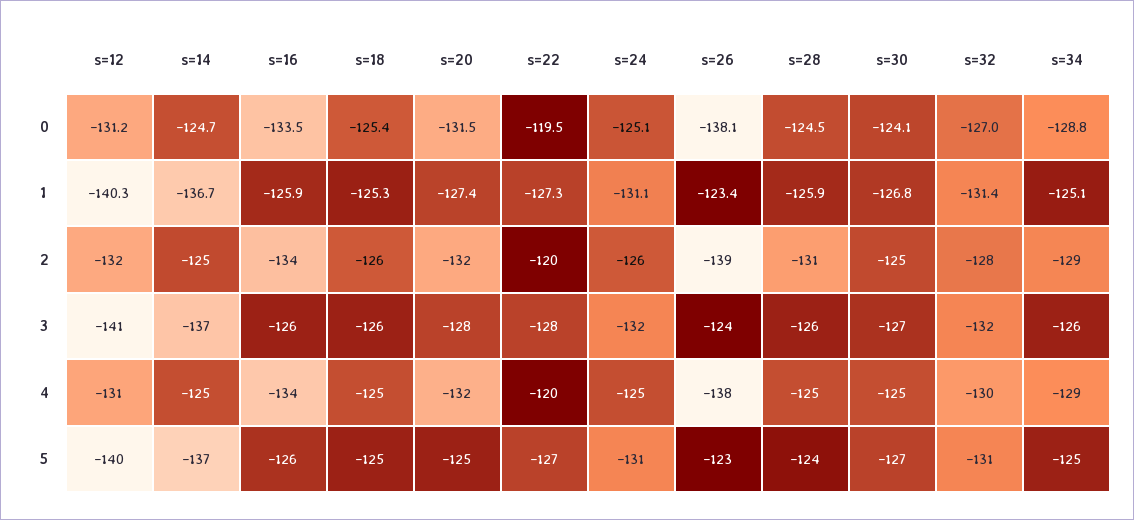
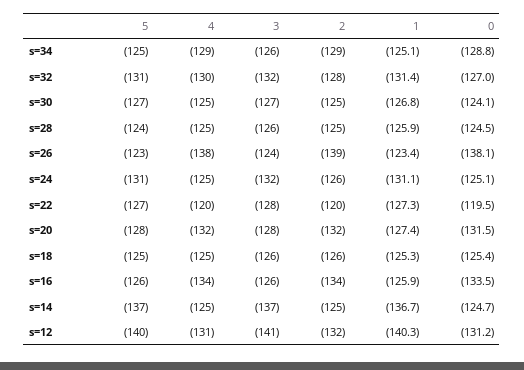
  {
    "s=12": {
      "0": -131.2,
      "1": -140.3,
      "2": -132,
      "3": -141,
      "4": -131,
      "5": -140
    },
    "s=14": {
      "0": -124.7,
      "1": -136.7,
      "2": -125,
      "3": -137,
      "4": -125,
      "5": -137
    },
    "s=16": {
      "0": -133.5,
      "1": -125.9,
      "2": -134,
      "3": -126,
      "4": -134,
      "5": -126
    },
    "s=18": {
      "0": -125.4,
      "1": -125.3,
      "2": -126,
      "3": -126,
      "4": -125,
      "5": -125
    },
    "s=20": {
      "0": -131.5,
      "1": -127.4,
      "2": -132,
      "3": -128,
      "4": -132,
-     "5": -125
+     "5": -128
    },
    "s=22": {
      "0": -119.5,
      "1": -127.3,
      "2": -120,
      "3": -128,
      "4": -120,
      "5": -127
    },
    "s=24": {
      "0": -125.1,
      "1": -131.1,
      "2": -126,
      "3": -132,
      "4": -125,
      "5": -131
    },
    "s=26": {
      "0": -138.1,
      "1": -123.4,
      "2": -139,
      "3": -124,
      "4": -138,
      "5": -123
    },
    "s=28": {
      "0": -124.5,
      "1": -125.9,
-     "2": -131,
+     "2": -125,
      "3": -126,
      "4": -125,
      "5": -124
    },
    "s=30": {
      "0": -124.1,
      "1": -126.8,
      "2": -125,
      "3": -127,
      "4": -125,
      "5": -127
    },
    "s=32": {
      "0": -127,
      "1": -131.4,
      "2": -128,
      "3": -132,
      "4": -130,
      "5": -131
    },
    "s=34": {
      "0": -128.8,
      "1": -125.1,
      "2": -129,
      "3": -126,
      "4": -129,
      "5": -125
    }
  }

